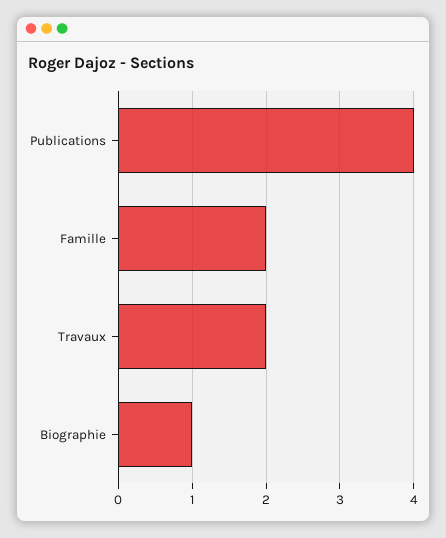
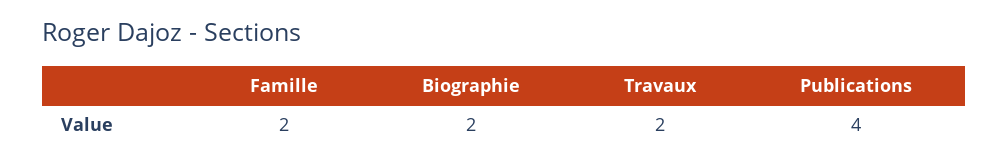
  {
    "Publications": 4,
    "Famille": 2,
    "Travaux": 2,
-   "Biographie": 1
+   "Biographie": 2
  }

